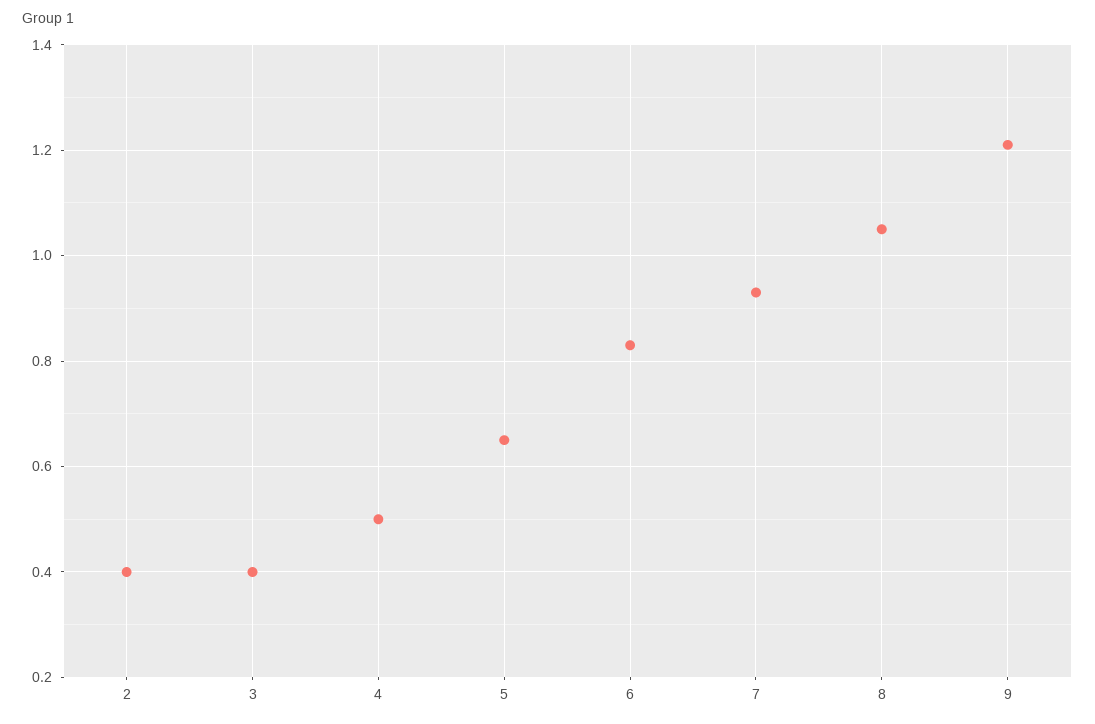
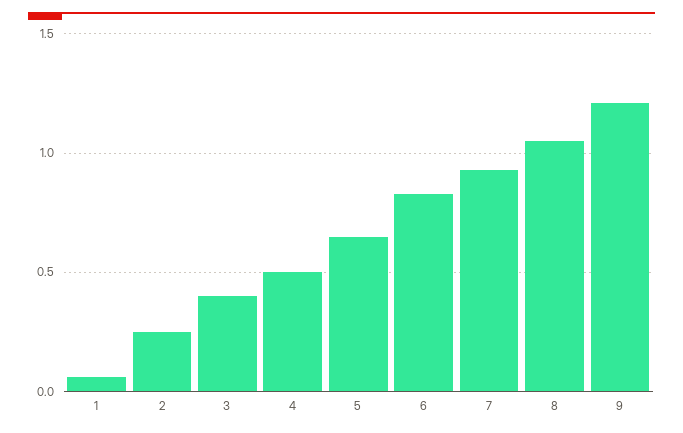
  {
-   "2": 0.4,
+   "2": 0.25,
    "3": 0.4,
    "4": 0.5,
    "5": 0.65,
    "6": 0.85,
    "7": 0.95,
    "8": 1.05,
-   "9": 1.2
+   "9": 1.2,
+   "1": 0.05
  }

